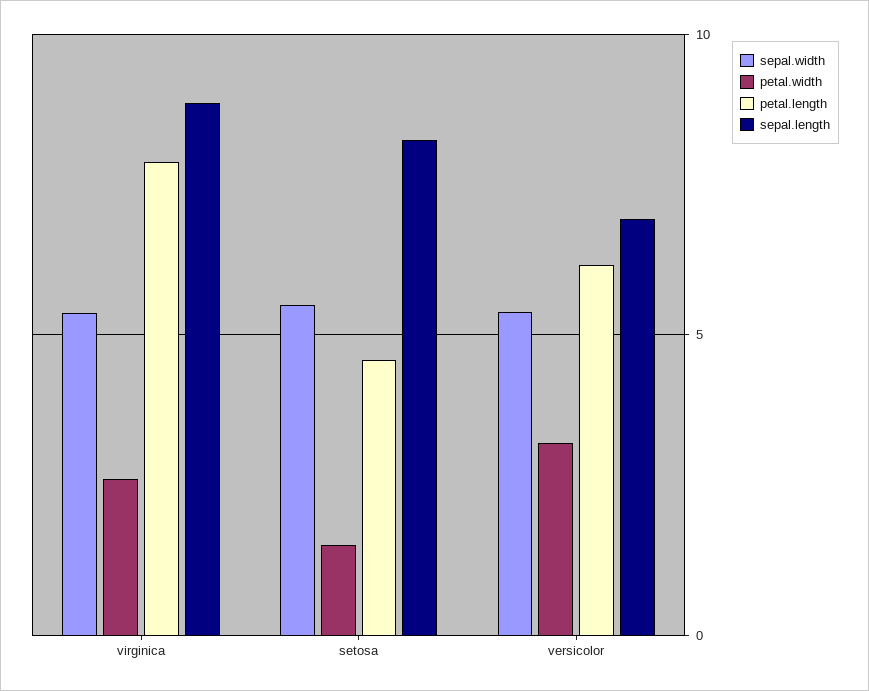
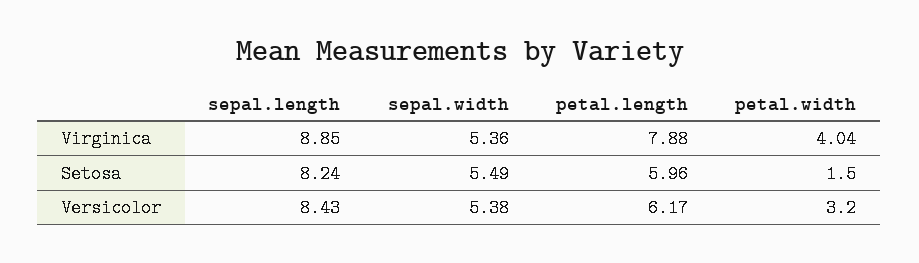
  {
    "sepal.width": {
      "virginica": 5.36,
      "setosa": 5.49,
      "versicolor": 5.38
    },
    "petal.width": {
-     "virginica": 2.5,
+     "virginica": 4.04,
      "setosa": 1.5,
      "versicolor": 3.2
    },
    "petal.length": {
      "virginica": 7.88,
-     "setosa": 4.5,
+     "setosa": 5.96,
      "versicolor": 6.17
    },
    "sepal.length": {
      "virginica": 8.85,
      "setosa": 8.24,
-     "versicolor": 7
+     "versicolor": 8.43
    }
  }

